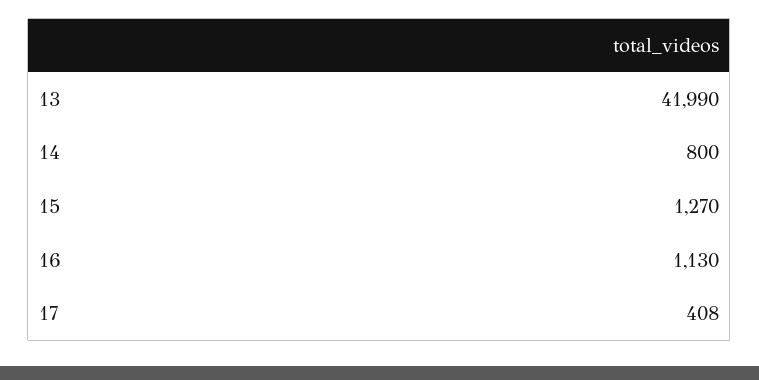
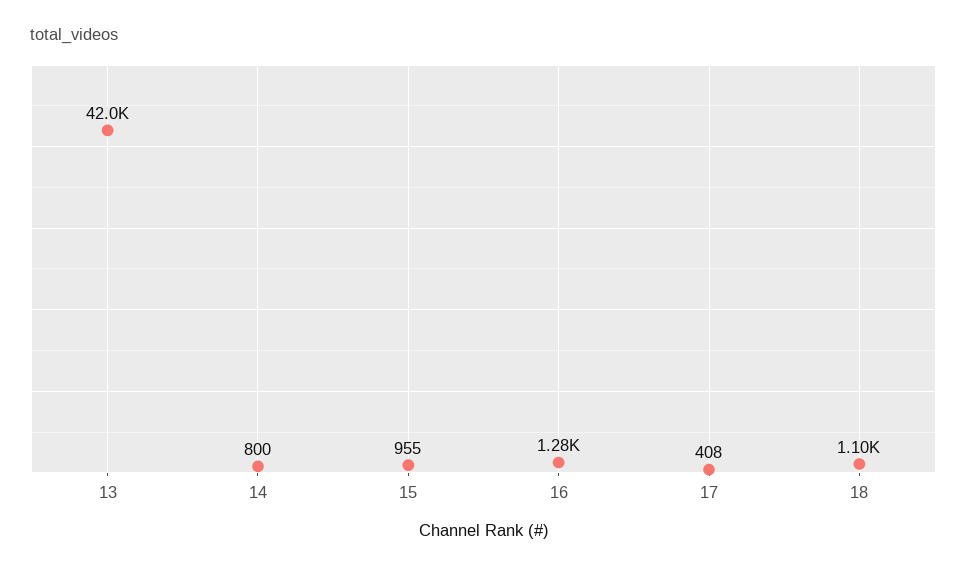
  {
    "13": 41990,
    "14": 800,
-   "15": 1270,
+   "15": 955,
-   "16": 1130,
+   "16": 1280,
-   "17": 408
+   "17": 408,
+   "18": 1100
  }

